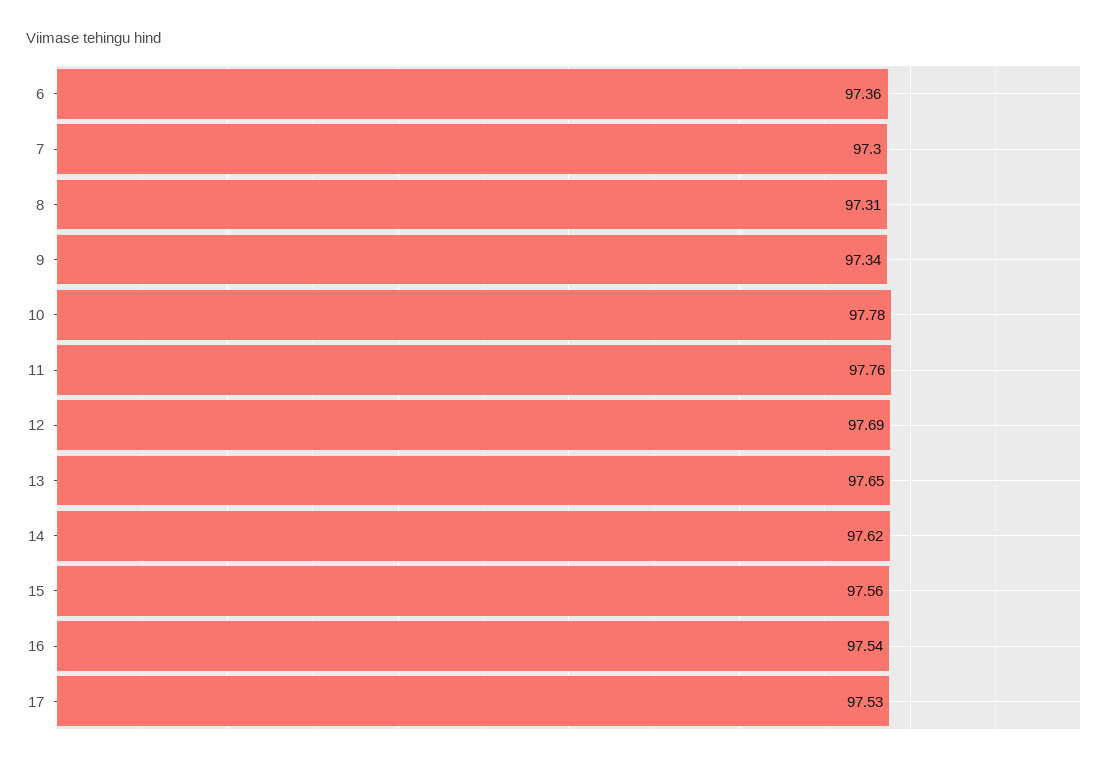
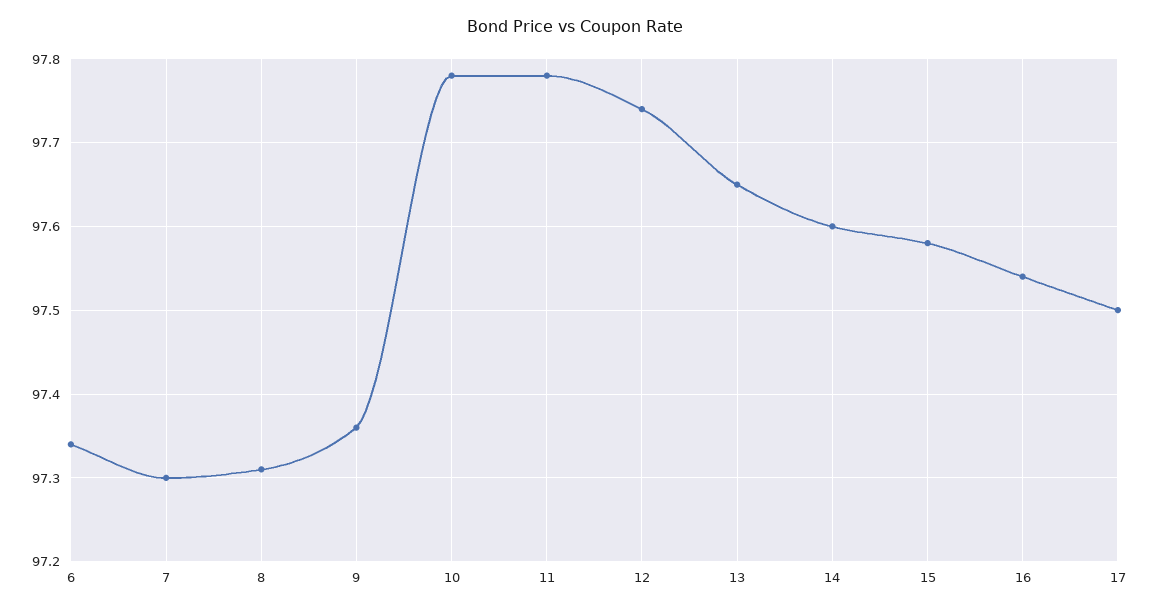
  {
-   "6": 97.36,
+   "6": 97.34,
    "7": 97.3,
    "8": 97.31,
-   "9": 97.34,
+   "9": 97.36,
    "10": 97.78,
-   "11": 97.76,
+   "11": 97.78,
-   "12": 97.69,
+   "12": 97.74,
    "13": 97.65,
-   "14": 97.62,
+   "14": 97.6,
-   "15": 97.56,
+   "15": 97.58,
    "16": 97.54,
-   "17": 97.53
+   "17": 97.5
  }

